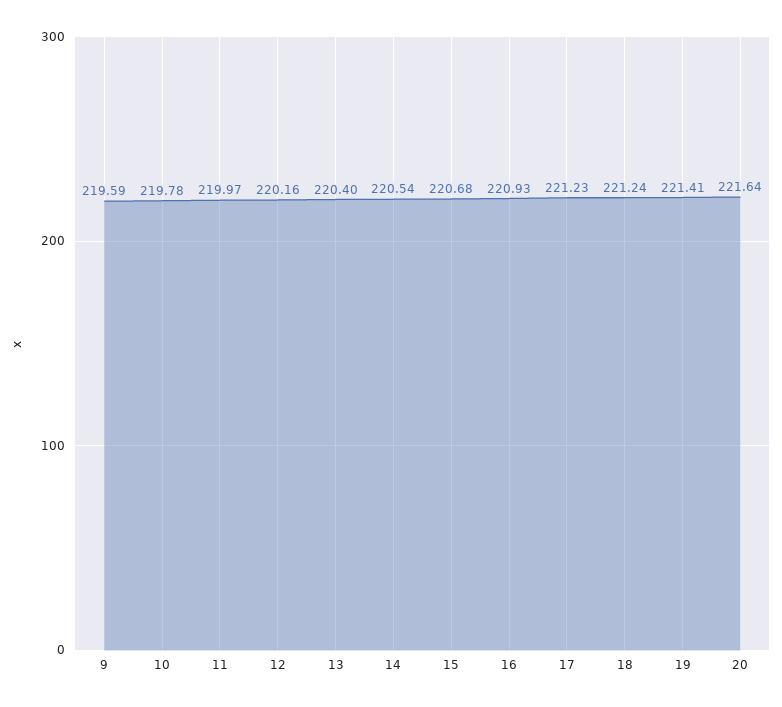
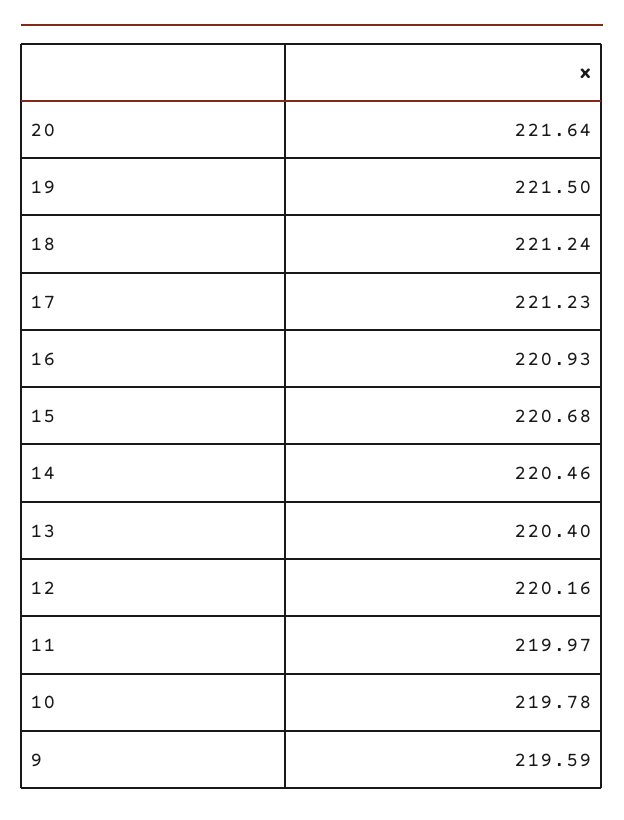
  {
    "9": 219.59,
    "10": 219.78,
    "11": 219.97,
    "12": 220.16,
    "13": 220.4,
-   "14": 220.54,
+   "14": 220.46,
    "15": 220.68,
    "16": 220.93,
    "17": 221.23,
    "18": 221.24,
-   "19": 221.41,
+   "19": 221.5,
    "20": 221.64
  }

